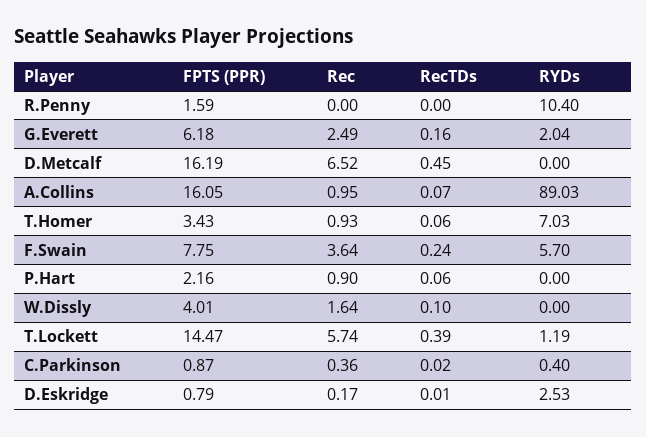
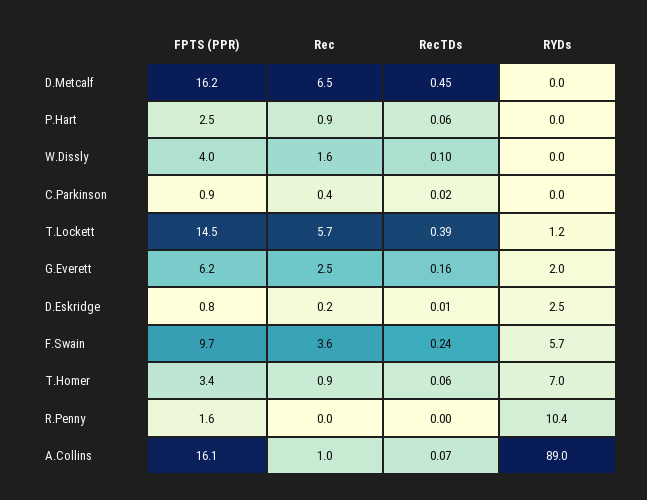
  {
    "FPTS (PPR)": {
      "R.Penny": 1.59,
      "G.Everett": 6.18,
      "D.Metcalf": 16.19,
      "A.Collins": 16.05,
      "T.Homer": 3.43,
-     "F.Swain": 7.75,
+     "F.Swain": 9.7,
-     "P.Hart": 2.16,
+     "P.Hart": 2.5,
      "W.Dissly": 4.01,
      "T.Lockett": 14.47,
      "C.Parkinson": 0.87,
      "D.Eskridge": 0.79
    },
    "Rec": {
      "R.Penny": 0,
      "G.Everett": 2.49,
      "D.Metcalf": 6.52,
      "A.Collins": 0.95,
      "T.Homer": 0.93,
      "F.Swain": 3.64,
      "P.Hart": 0.9,
      "W.Dissly": 1.64,
      "T.Lockett": 5.74,
      "C.Parkinson": 0.36,
      "D.Eskridge": 0.17
    },
    "RecTDs": {
      "R.Penny": 0,
      "G.Everett": 0.16,
      "D.Metcalf": 0.45,
      "A.Collins": 0.07,
      "T.Homer": 0.06,
      "F.Swain": 0.24,
      "P.Hart": 0.06,
      "W.Dissly": 0.1,
      "T.Lockett": 0.39,
      "C.Parkinson": 0.02,
      "D.Eskridge": 0.01
    },
    "RYDs": {
      "R.Penny": 10.4,
      "G.Everett": 2.04,
      "D.Metcalf": 0,
      "A.Collins": 89.03,
      "T.Homer": 7.03,
      "F.Swain": 5.7,
      "P.Hart": 0,
      "W.Dissly": 0,
      "T.Lockett": 1.19,
-     "C.Parkinson": 0.4,
+     "C.Parkinson": 0,
      "D.Eskridge": 2.53
    }
  }

